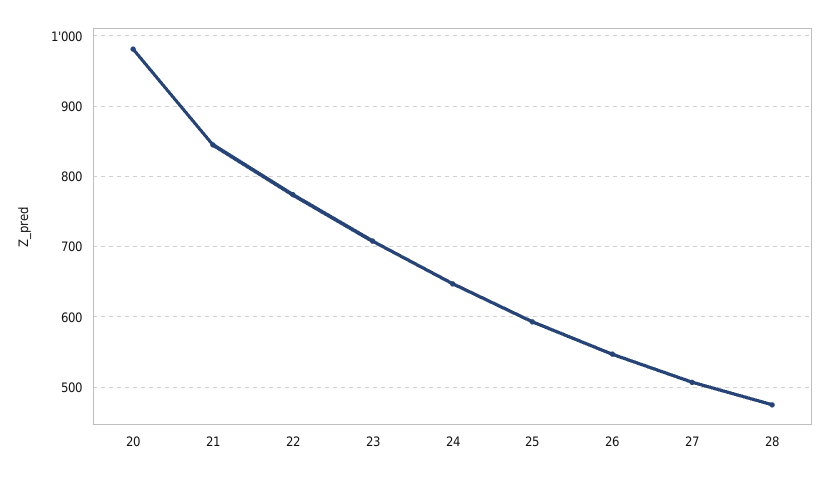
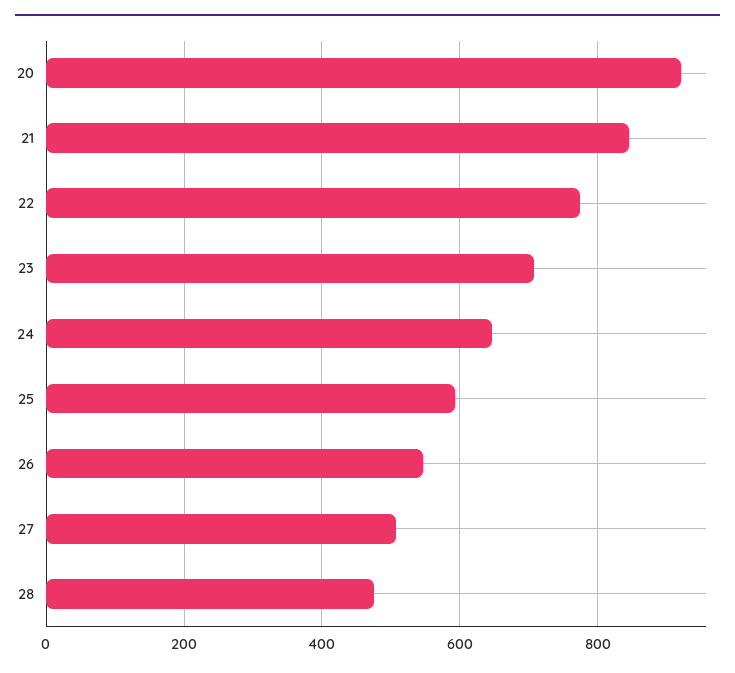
  {
-   "20": 980,
+   "20": 920,
    "21": 850,
    "22": 770,
    "23": 710,
    "24": 650,
    "25": 590,
    "26": 550,
    "27": 510,
    "28": 480
  }

